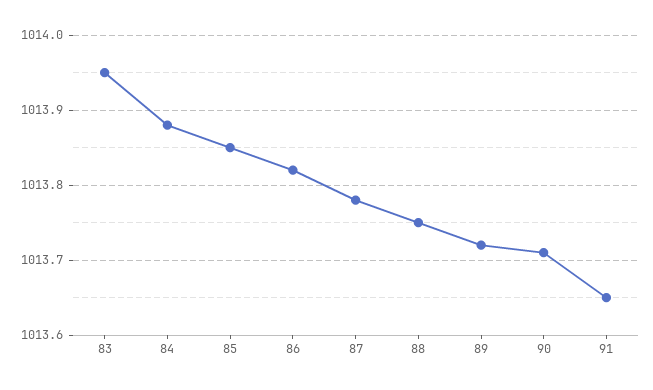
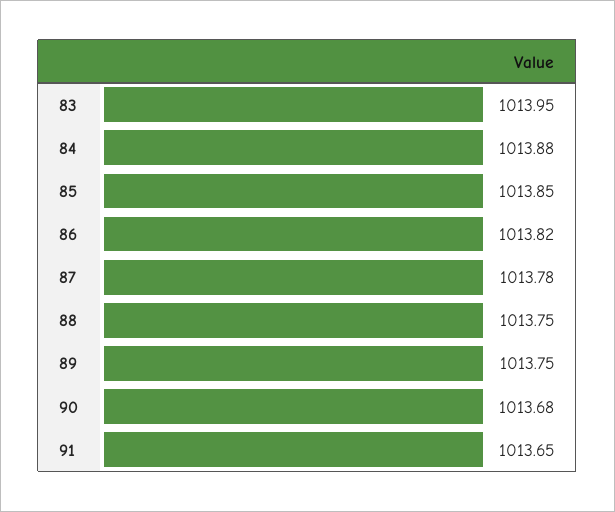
  {
    "83": 1013.95,
    "84": 1013.88,
    "85": 1013.85,
    "86": 1013.82,
    "87": 1013.78,
    "88": 1013.75,
-   "89": 1013.72,
+   "89": 1013.75,
-   "90": 1013.71,
+   "90": 1013.68,
    "91": 1013.65
  }

